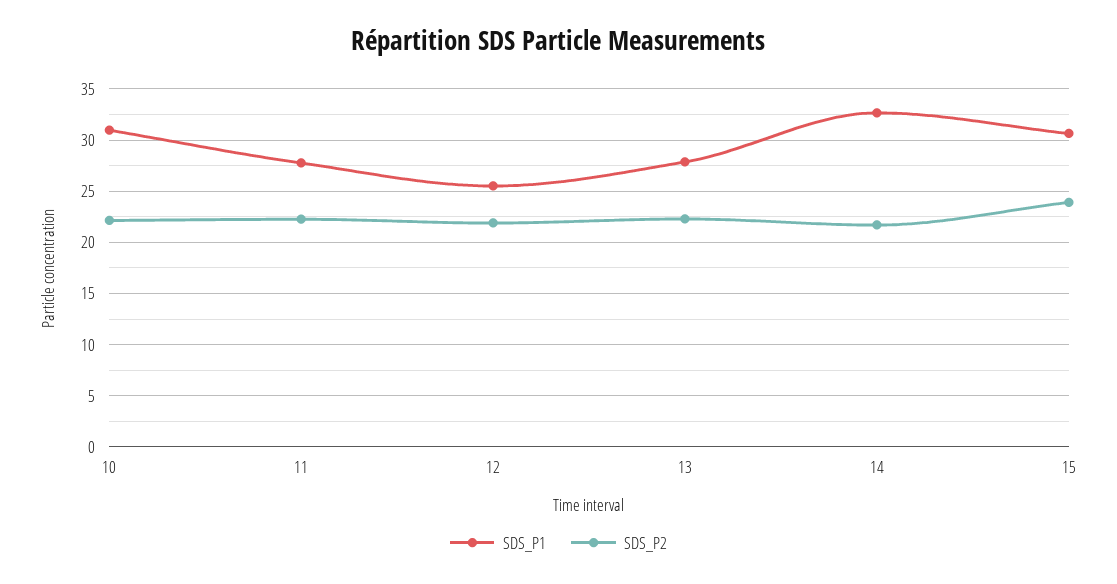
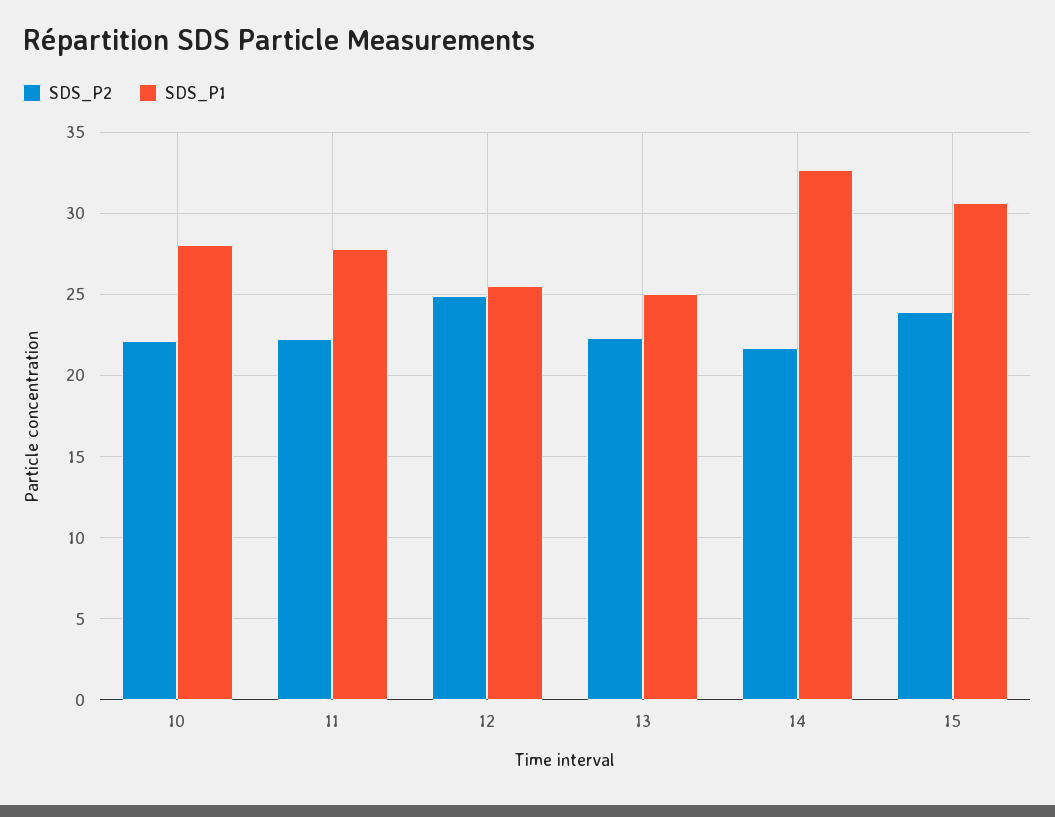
  {
    "SDS_P1": {
-     "10": 31,
+     "10": 28,
      "11": 28,
      "12": 25.5,
-     "13": 28,
+     "13": 25,
      "14": 32.5,
      "15": 30.5
    },
    "SDS_P2": {
      "10": 22,
      "11": 22.5,
-     "12": 22,
+     "12": 25,
      "13": 22.5,
      "14": 21.5,
      "15": 24
    }
  }

